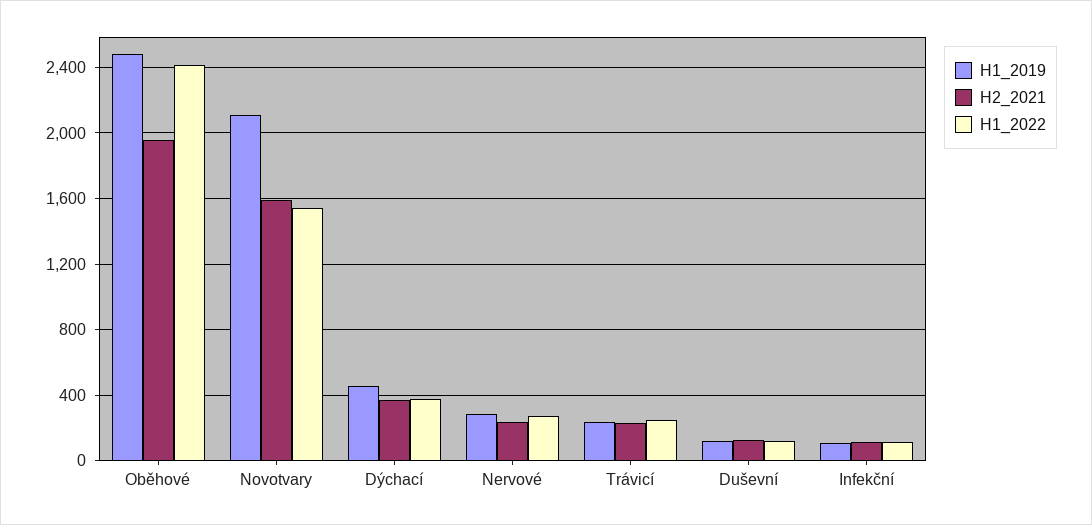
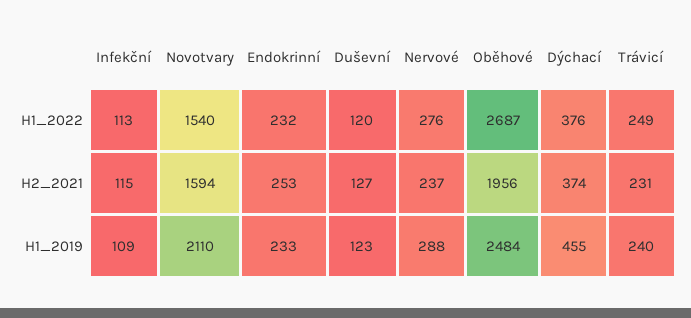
  {
    "H1_2019": {
      "Oběhové": 2484,
      "Novotvary": 2110,
      "Dýchací": 455,
      "Nervové": 288,
      "Trávicí": 240,
      "Duševní": 123,
-     "Infekční": 109
+     "Infekční": 109,
+     "Endokrinní": 233
    },
    "H2_2021": {
      "Oběhové": 1956,
      "Novotvary": 1594,
      "Dýchací": 374,
      "Nervové": 237,
      "Trávicí": 231,
      "Duševní": 127,
-     "Infekční": 115
+     "Infekční": 115,
+     "Endokrinní": 253
    },
    "H1_2022": {
-     "Oběhové": 2400,
+     "Oběhové": 2687,
      "Novotvary": 1540,
      "Dýchací": 376,
      "Nervové": 276,
      "Trávicí": 249,
      "Duševní": 120,
-     "Infekční": 113
+     "Infekční": 113,
+     "Endokrinní": 232
    }
  }

